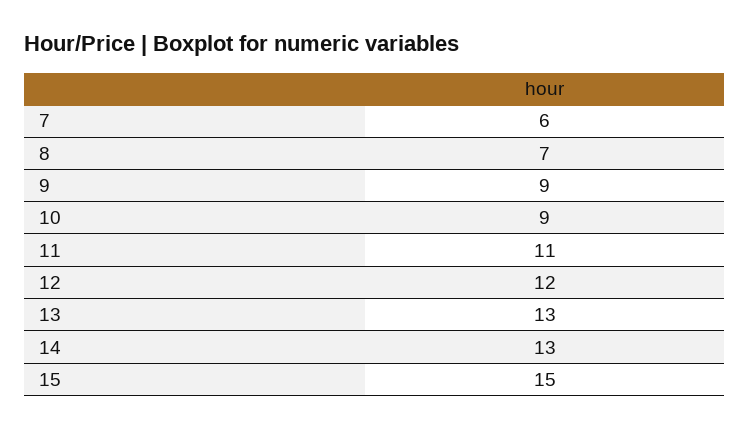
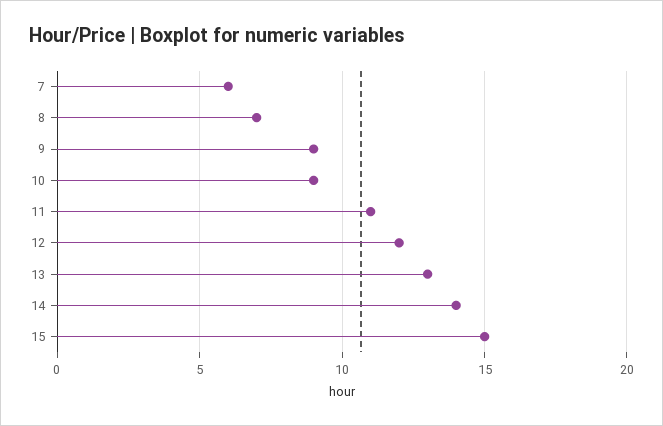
  {
    "7": 6,
    "8": 7,
    "9": 9,
    "10": 9,
    "11": 11,
    "12": 12,
    "13": 13,
-   "14": 13,
+   "14": 14,
    "15": 15
  }

